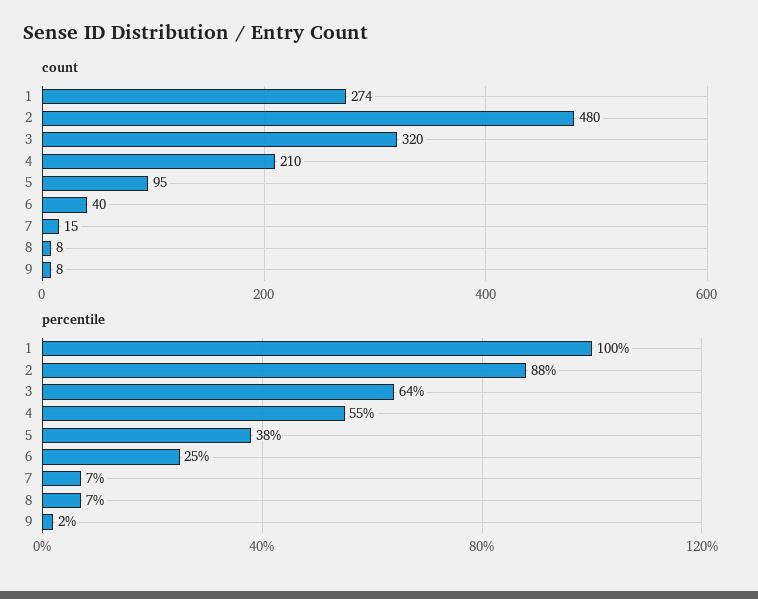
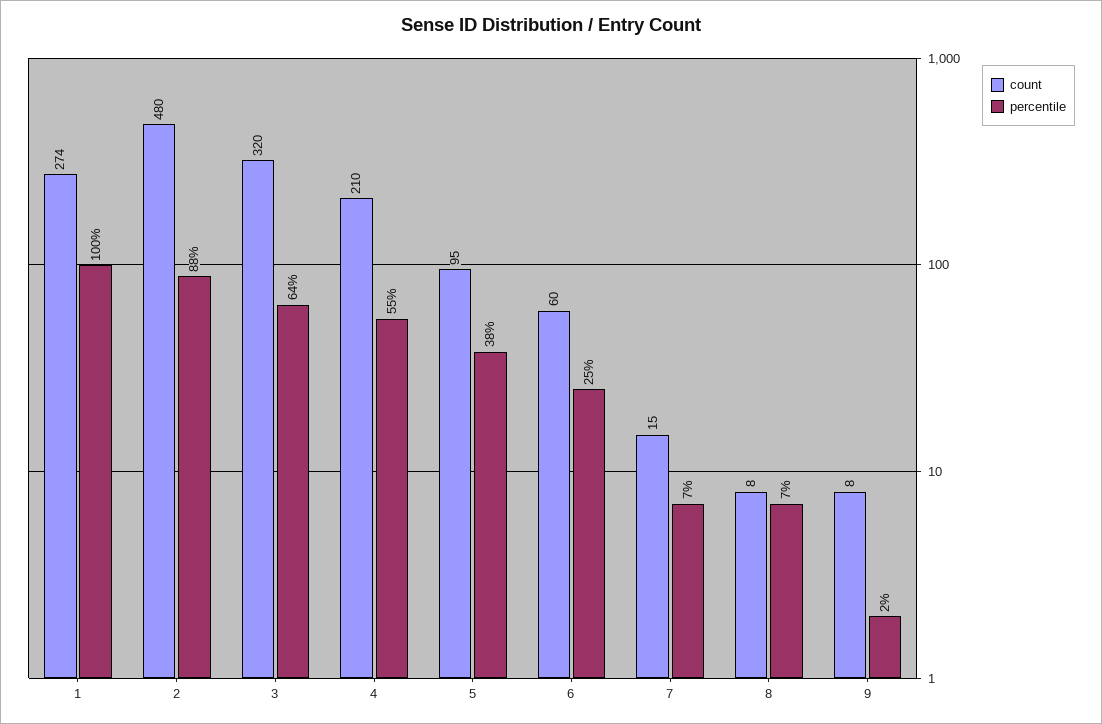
  {
    "count": {
      "1": 274,
      "2": 480,
      "3": 320,
      "4": 210,
      "5": 95,
-     "6": 40,
+     "6": 60,
      "7": 15,
      "8": 8,
      "9": 8
    },
    "percentile": {
      "1": 100,
      "2": 88,
      "3": 64,
      "4": 55,
      "5": 38,
      "6": 25,
      "7": 7,
      "8": 7,
      "9": 2
    }
  }

